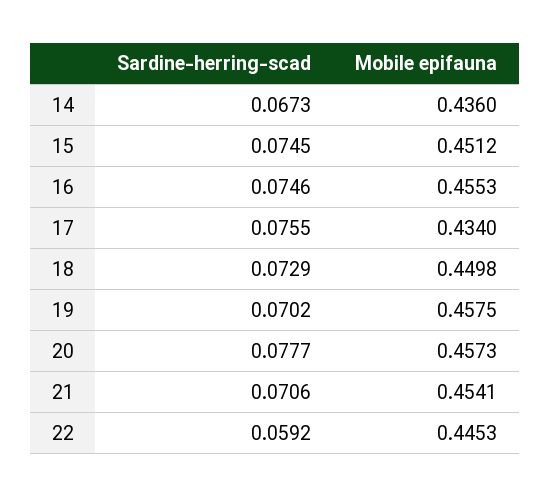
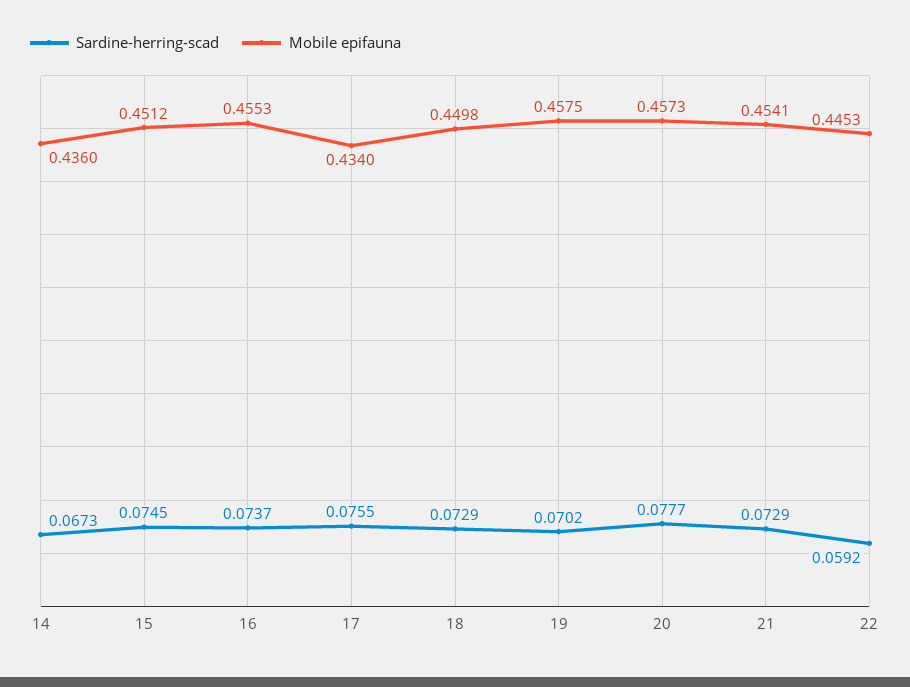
  {
    "Sardine-herring-scad": {
      "14": 0.0673,
      "15": 0.0745,
-     "16": 0.0746,
+     "16": 0.0737,
      "17": 0.0755,
      "18": 0.0729,
      "19": 0.0702,
      "20": 0.0777,
-     "21": 0.0706,
+     "21": 0.0729,
      "22": 0.0592
    },
    "Mobile epifauna": {
      "14": 0.436,
      "15": 0.4512,
      "16": 0.4553,
      "17": 0.434,
      "18": 0.4498,
      "19": 0.4575,
      "20": 0.4573,
      "21": 0.4541,
      "22": 0.4453
    }
  }

